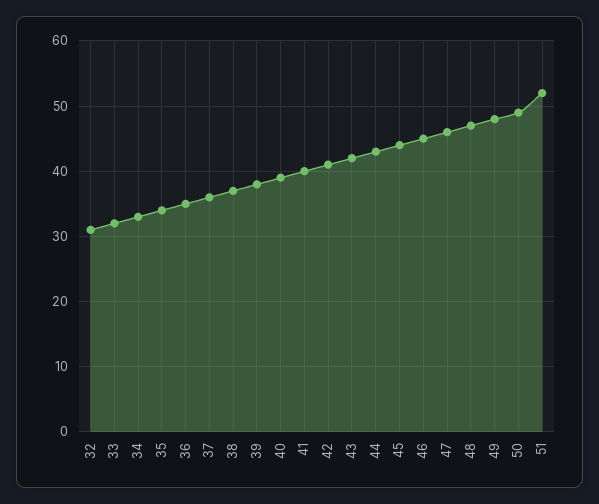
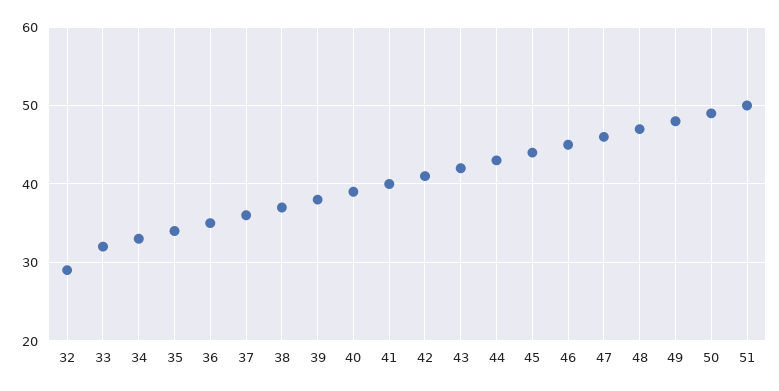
  {
-   "32": 31,
+   "32": 29,
    "33": 32,
    "34": 33,
    "35": 34,
    "36": 35,
    "37": 36,
    "38": 37,
    "39": 38,
    "40": 39,
    "41": 40,
    "42": 41,
    "43": 42,
    "44": 43,
    "45": 44,
    "46": 45,
    "47": 46,
    "48": 47,
    "49": 48,
    "50": 49,
-   "51": 52
+   "51": 50
  }

